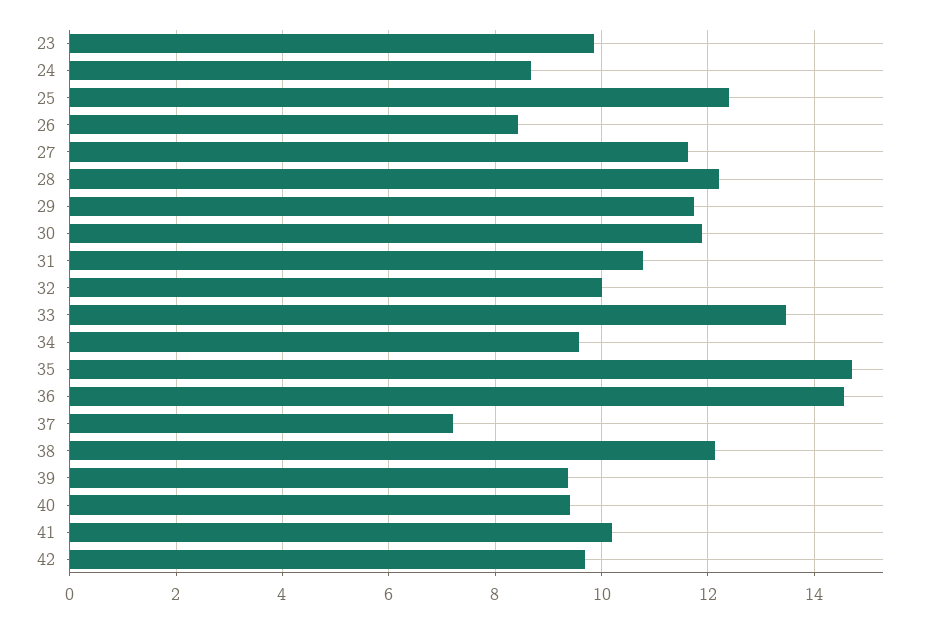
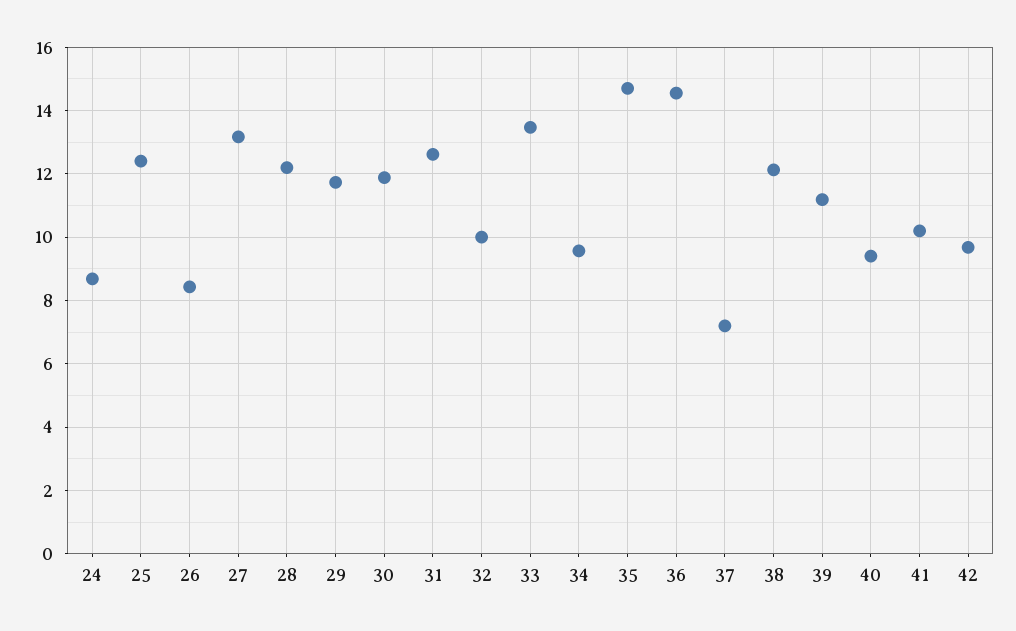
  {
-   "23": 9.8,
    "24": 8.6,
    "25": 12.4,
    "26": 8.4,
-   "27": 11.6,
+   "27": 13.2,
    "28": 12.2,
    "29": 11.8,
    "30": 11.8,
-   "31": 10.8,
+   "31": 12.6,
    "32": 10,
    "33": 13.4,
    "34": 9.6,
    "35": 14.8,
    "36": 14.6,
    "37": 7.2,
    "38": 12.2,
-   "39": 9.4,
+   "39": 11.2,
    "40": 9.4,
    "41": 10.2,
    "42": 9.6
  }

